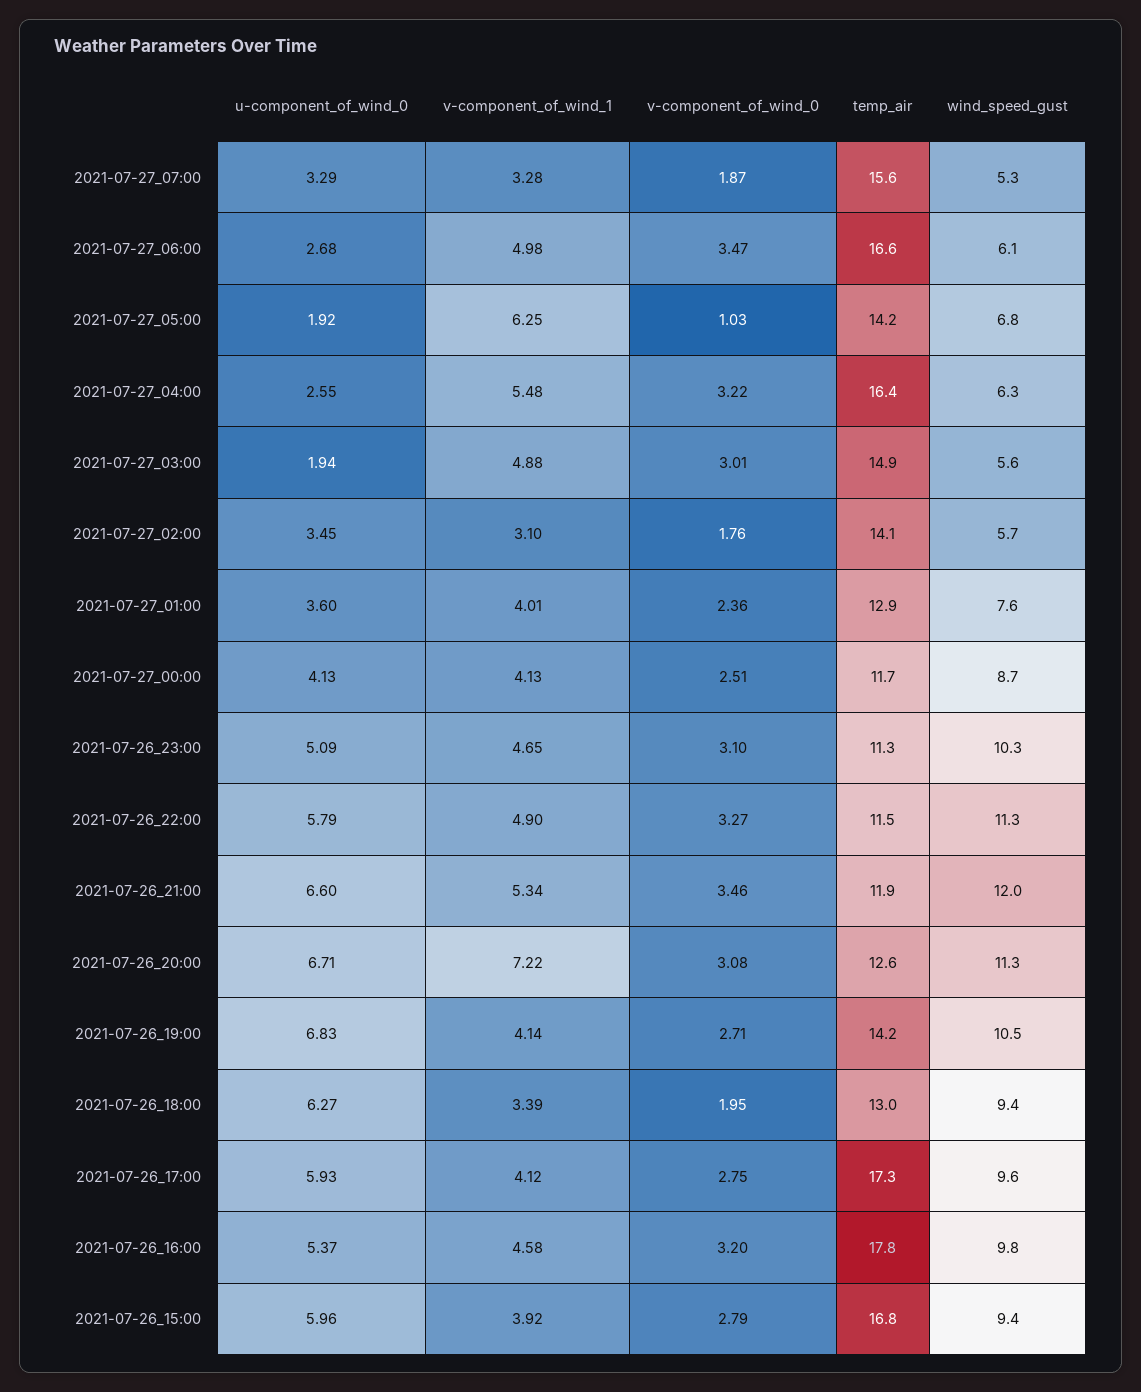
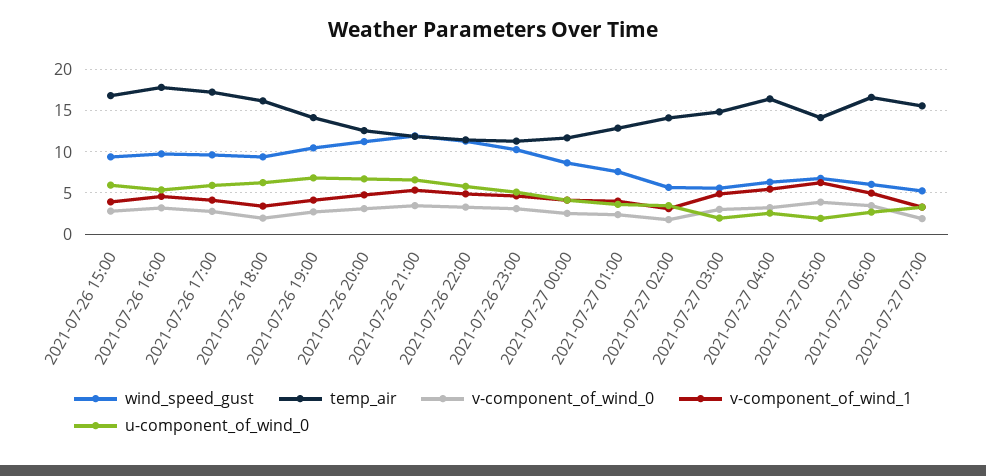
  {
    "u-component_of_wind_0": {
      "2021-07-27_07:00": 3.29,
      "2021-07-27_06:00": 2.68,
      "2021-07-27_05:00": 1.92,
      "2021-07-27_04:00": 2.55,
      "2021-07-27_03:00": 1.94,
      "2021-07-27_02:00": 3.45,
      "2021-07-27_01:00": 3.6,
      "2021-07-27_00:00": 4.13,
      "2021-07-26_23:00": 5.09,
      "2021-07-26_22:00": 5.79,
      "2021-07-26_21:00": 6.6,
      "2021-07-26_20:00": 6.71,
      "2021-07-26_19:00": 6.83,
      "2021-07-26_18:00": 6.27,
      "2021-07-26_17:00": 5.93,
      "2021-07-26_16:00": 5.37,
      "2021-07-26_15:00": 5.96
    },
    "v-component_of_wind_1": {
      "2021-07-27_07:00": 3.28,
      "2021-07-27_06:00": 4.98,
      "2021-07-27_05:00": 6.25,
      "2021-07-27_04:00": 5.48,
      "2021-07-27_03:00": 4.88,
      "2021-07-27_02:00": 3.1,
      "2021-07-27_01:00": 4.01,
      "2021-07-27_00:00": 4.13,
      "2021-07-26_23:00": 4.65,
      "2021-07-26_22:00": 4.9,
      "2021-07-26_21:00": 5.34,
-     "2021-07-26_20:00": 7.22,
+     "2021-07-26_20:00": 5,
      "2021-07-26_19:00": 4.14,
      "2021-07-26_18:00": 3.39,
      "2021-07-26_17:00": 4.12,
      "2021-07-26_16:00": 4.58,
      "2021-07-26_15:00": 3.92
    },
    "v-component_of_wind_0": {
      "2021-07-27_07:00": 1.87,
      "2021-07-27_06:00": 3.47,
-     "2021-07-27_05:00": 1.03,
+     "2021-07-27_05:00": 4,
      "2021-07-27_04:00": 3.22,
      "2021-07-27_03:00": 3.01,
      "2021-07-27_02:00": 1.76,
      "2021-07-27_01:00": 2.36,
      "2021-07-27_00:00": 2.51,
      "2021-07-26_23:00": 3.1,
      "2021-07-26_22:00": 3.27,
      "2021-07-26_21:00": 3.46,
      "2021-07-26_20:00": 3.08,
      "2021-07-26_19:00": 2.71,
      "2021-07-26_18:00": 1.95,
      "2021-07-26_17:00": 2.75,
      "2021-07-26_16:00": 3.2,
      "2021-07-26_15:00": 2.79
    },
    "temp_air": {
      "2021-07-27_07:00": 15.6,
      "2021-07-27_06:00": 16.6,
      "2021-07-27_05:00": 14.2,
      "2021-07-27_04:00": 16.4,
      "2021-07-27_03:00": 14.9,
      "2021-07-27_02:00": 14.1,
      "2021-07-27_01:00": 12.9,
      "2021-07-27_00:00": 11.7,
      "2021-07-26_23:00": 11.3,
      "2021-07-26_22:00": 11.5,
      "2021-07-26_21:00": 11.9,
      "2021-07-26_20:00": 12.6,
      "2021-07-26_19:00": 14.2,
-     "2021-07-26_18:00": 13,
+     "2021-07-26_18:00": 16,
      "2021-07-26_17:00": 17.3,
      "2021-07-26_16:00": 17.8,
      "2021-07-26_15:00": 16.8
    },
    "wind_speed_gust": {
      "2021-07-27_07:00": 5.3,
      "2021-07-27_06:00": 6.1,
      "2021-07-27_05:00": 6.8,
      "2021-07-27_04:00": 6.3,
      "2021-07-27_03:00": 5.6,
      "2021-07-27_02:00": 5.7,
      "2021-07-27_01:00": 7.6,
      "2021-07-27_00:00": 8.7,
      "2021-07-26_23:00": 10.3,
      "2021-07-26_22:00": 11.3,
      "2021-07-26_21:00": 12,
      "2021-07-26_20:00": 11.3,
      "2021-07-26_19:00": 10.5,
      "2021-07-26_18:00": 9.4,
      "2021-07-26_17:00": 9.6,
      "2021-07-26_16:00": 9.8,
      "2021-07-26_15:00": 9.4
    }
  }

